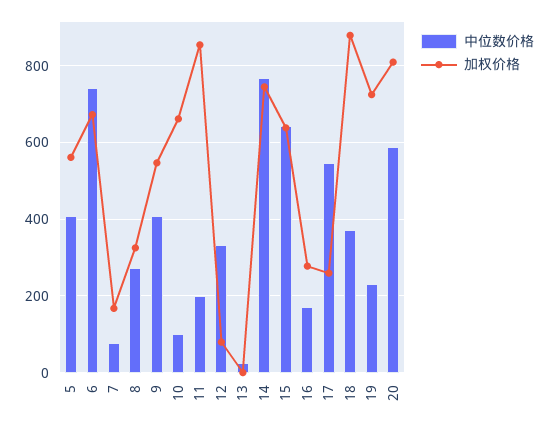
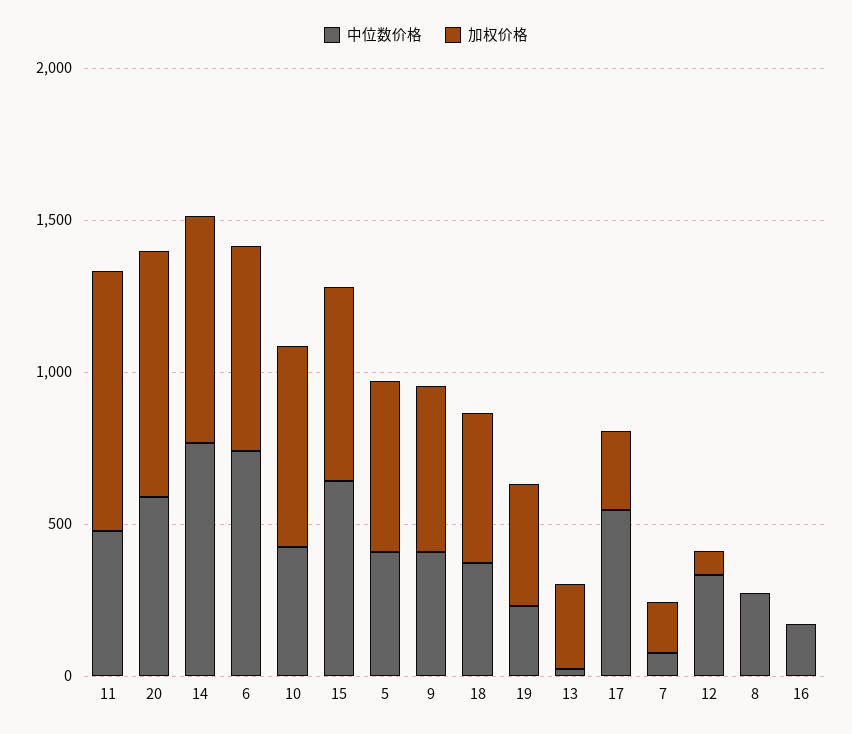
  {
    "中位数价格": {
      "5": 400,
      "6": 740,
      "7": 80,
      "8": 280,
      "9": 400,
-     "10": 100,
+     "10": 400,
-     "11": 200,
+     "11": 500,
      "12": 340,
      "13": 20,
      "14": 760,
      "15": 640,
      "16": 180,
      "17": 540,
      "18": 380,
      "19": 240,
      "20": 580
    },
    "加权价格": {
      "5": 560,
      "6": 680,
      "7": 160,
-     "8": 320,
+     "8": 0,
      "9": 540,
      "10": 660,
      "11": 860,
      "12": 80,
-     "13": 0,
+     "13": 300,
      "14": 740,
      "15": 640,
-     "16": 280,
+     "16": 0,
      "17": 260,
-     "18": 880,
+     "18": 500,
-     "19": 720,
+     "19": 400,
      "20": 800
    }
  }

